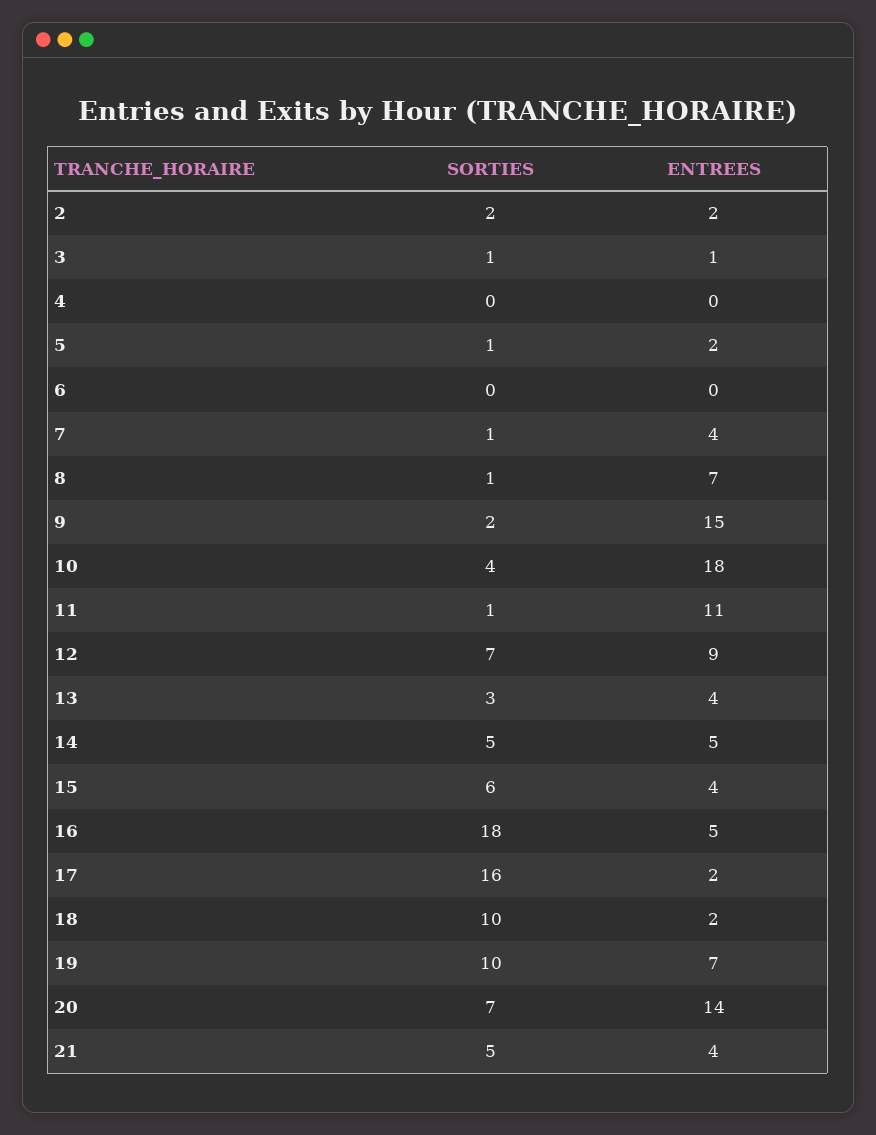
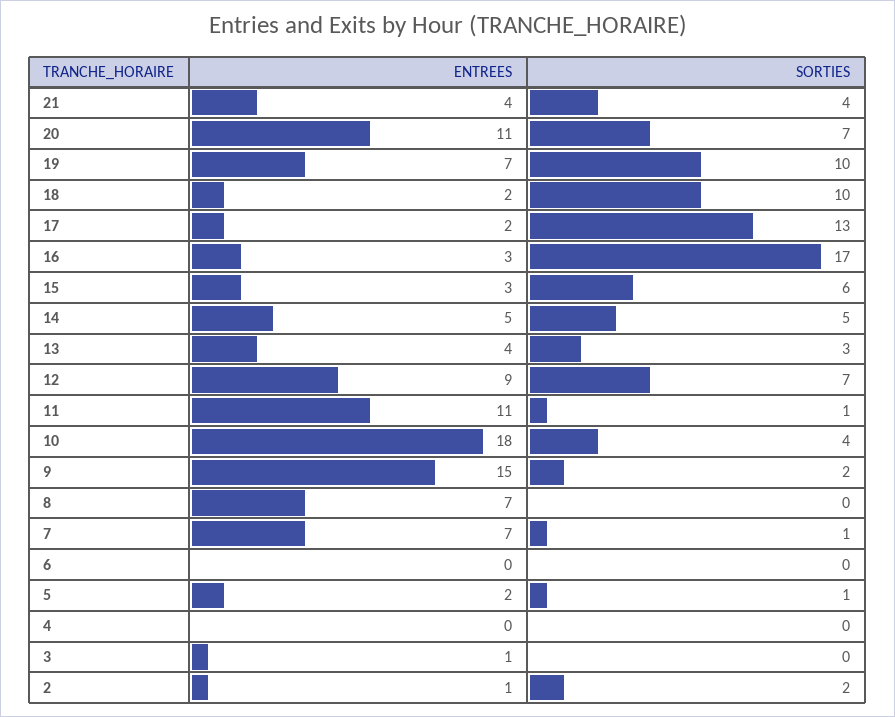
  {
    "SORTIES": {
      "2": 2,
-     "3": 1,
+     "3": 0,
      "4": 0,
      "5": 1,
      "6": 0,
      "7": 1,
-     "8": 1,
+     "8": 0,
      "9": 2,
      "10": 4,
      "11": 1,
      "12": 7,
      "13": 3,
      "14": 5,
      "15": 6,
-     "16": 18,
+     "16": 17,
-     "17": 16,
+     "17": 13,
      "18": 10,
      "19": 10,
      "20": 7,
-     "21": 5
+     "21": 4
    },
    "ENTREES": {
-     "2": 2,
+     "2": 1,
      "3": 1,
      "4": 0,
      "5": 2,
      "6": 0,
-     "7": 4,
+     "7": 7,
      "8": 7,
      "9": 15,
      "10": 18,
      "11": 11,
      "12": 9,
      "13": 4,
      "14": 5,
-     "15": 4,
+     "15": 3,
-     "16": 5,
+     "16": 3,
      "17": 2,
      "18": 2,
      "19": 7,
-     "20": 14,
+     "20": 11,
      "21": 4
    }
  }

